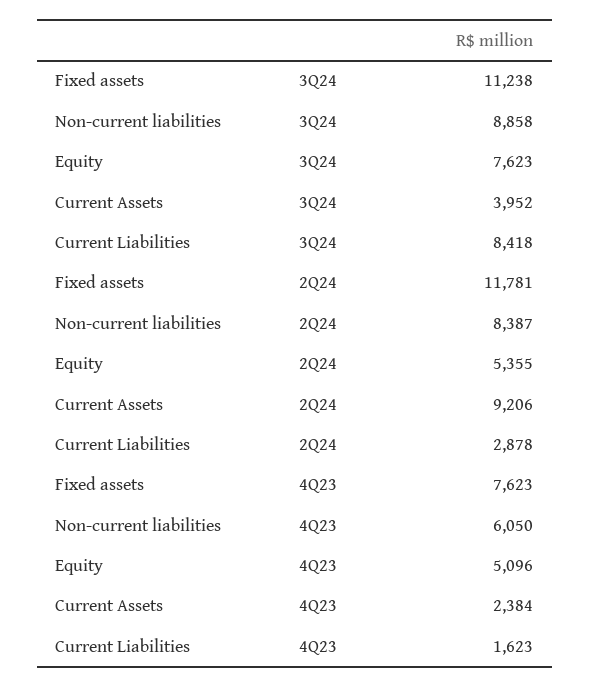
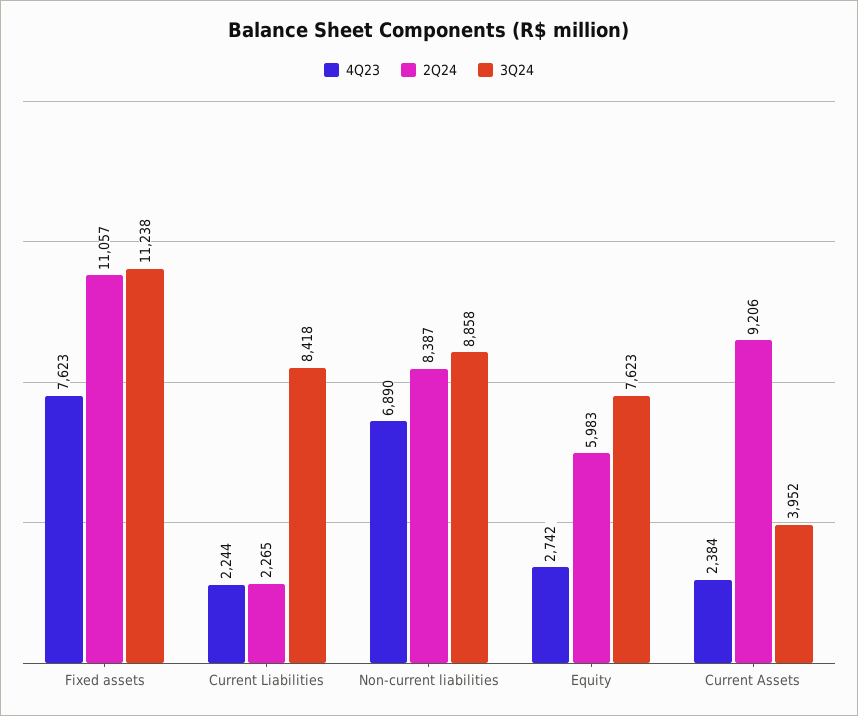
  {
    "3Q24": {
      "Fixed assets": 11238,
      "Non-current liabilities": 8858,
      "Equity": 7623,
      "Current Assets": 3952,
      "Current Liabilities": 8418
    },
    "2Q24": {
-     "Fixed assets": 11781,
+     "Fixed assets": 11057,
      "Non-current liabilities": 8387,
-     "Equity": 5355,
+     "Equity": 5983,
      "Current Assets": 9206,
-     "Current Liabilities": 2878
+     "Current Liabilities": 2265
    },
    "4Q23": {
      "Fixed assets": 7623,
-     "Non-current liabilities": 6050,
+     "Non-current liabilities": 6890,
-     "Equity": 5096,
+     "Equity": 2742,
      "Current Assets": 2384,
-     "Current Liabilities": 1623
+     "Current Liabilities": 2244
    }
  }

